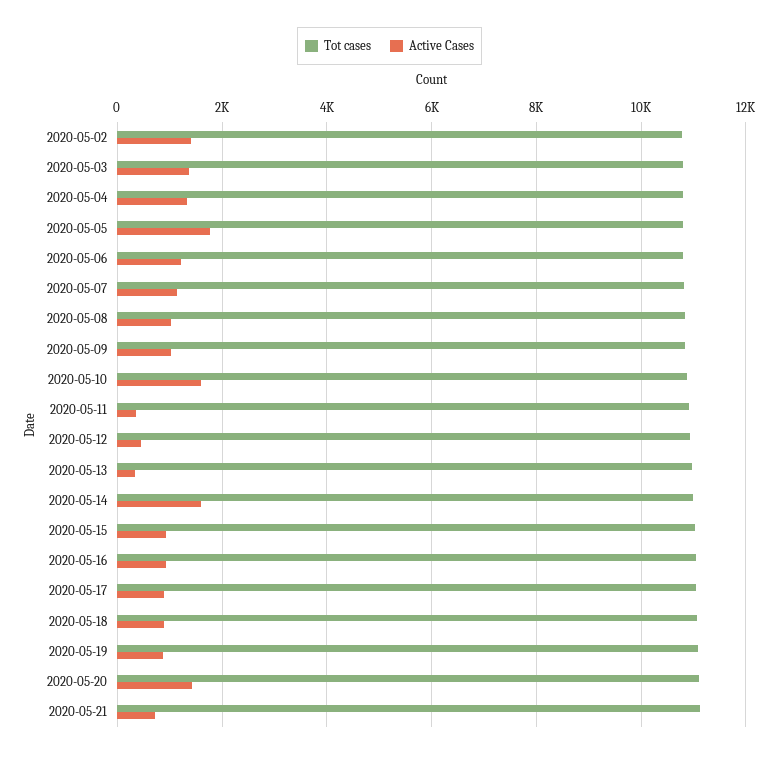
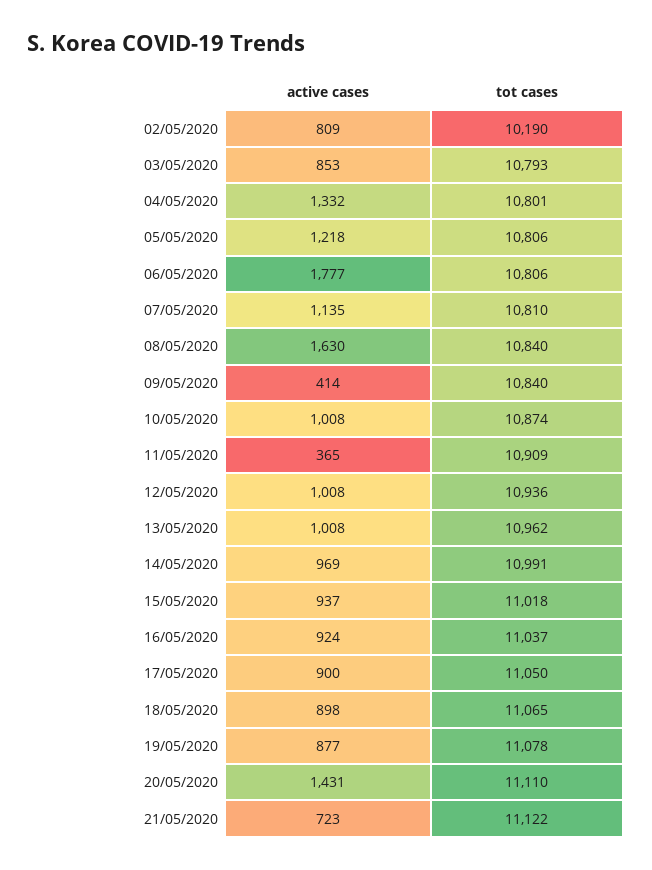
  {
    "Tot cases": {
-     "2020-05-02": 10800,
+     "2020-05-02": 10190,
      "2020-05-03": 10793,
      "2020-05-04": 10801,
      "2020-05-05": 10806,
      "2020-05-06": 10806,
      "2020-05-07": 10810,
      "2020-05-08": 10840,
      "2020-05-09": 10840,
      "2020-05-10": 10874,
      "2020-05-11": 10909,
      "2020-05-12": 10936,
      "2020-05-13": 10962,
      "2020-05-14": 10991,
      "2020-05-15": 11018,
      "2020-05-16": 11037,
      "2020-05-17": 11050,
      "2020-05-18": 11065,
      "2020-05-19": 11078,
      "2020-05-20": 11110,
      "2020-05-21": 11122
    },
    "Active Cases": {
-     "2020-05-02": 1400,
+     "2020-05-02": 809,
-     "2020-05-03": 1400,
+     "2020-05-03": 853,
      "2020-05-04": 1332,
-     "2020-05-05": 1800,
+     "2020-05-05": 1218,
-     "2020-05-06": 1200,
+     "2020-05-06": 1777,
      "2020-05-07": 1135,
-     "2020-05-08": 1000,
+     "2020-05-08": 1630,
-     "2020-05-09": 1000,
+     "2020-05-09": 414,
-     "2020-05-10": 1600,
+     "2020-05-10": 1008,
      "2020-05-11": 365,
-     "2020-05-12": 400,
+     "2020-05-12": 1008,
-     "2020-05-13": 400,
+     "2020-05-13": 1008,
-     "2020-05-14": 1600,
+     "2020-05-14": 969,
      "2020-05-15": 937,
      "2020-05-16": 924,
      "2020-05-17": 900,
      "2020-05-18": 898,
      "2020-05-19": 877,
      "2020-05-20": 1431,
      "2020-05-21": 723
    }
  }

